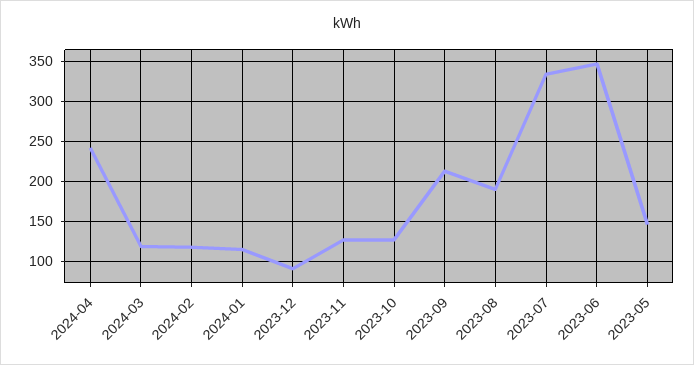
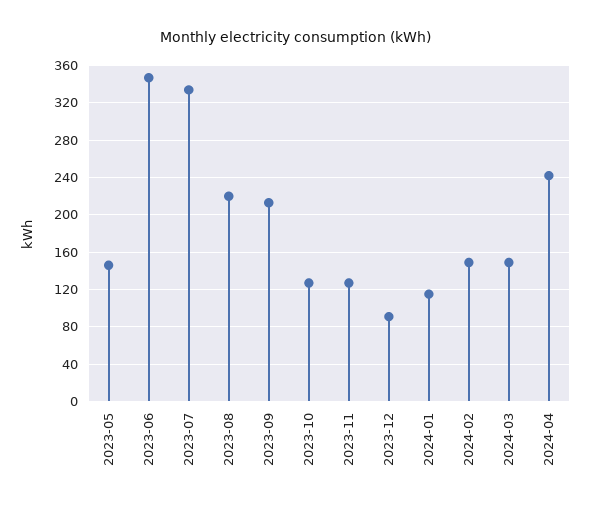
  {
    "2024-04": 240,
-   "2024-03": 120,
+   "2024-03": 150,
-   "2024-02": 120,
+   "2024-02": 150,
    "2024-01": 120,
    "2023-12": 90,
    "2023-11": 130,
    "2023-10": 130,
    "2023-09": 210,
-   "2023-08": 190,
+   "2023-08": 220,
    "2023-07": 330,
    "2023-06": 350,
    "2023-05": 150
  }

